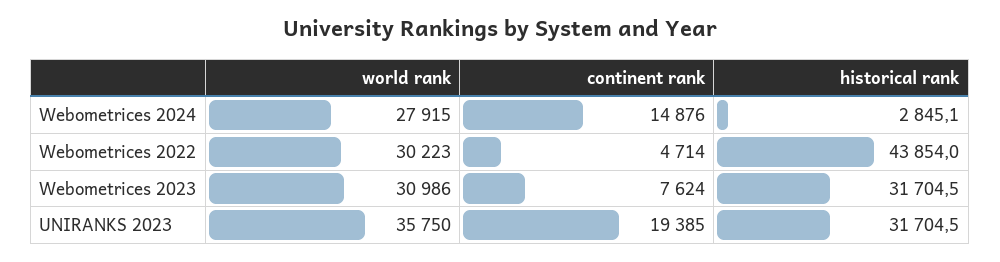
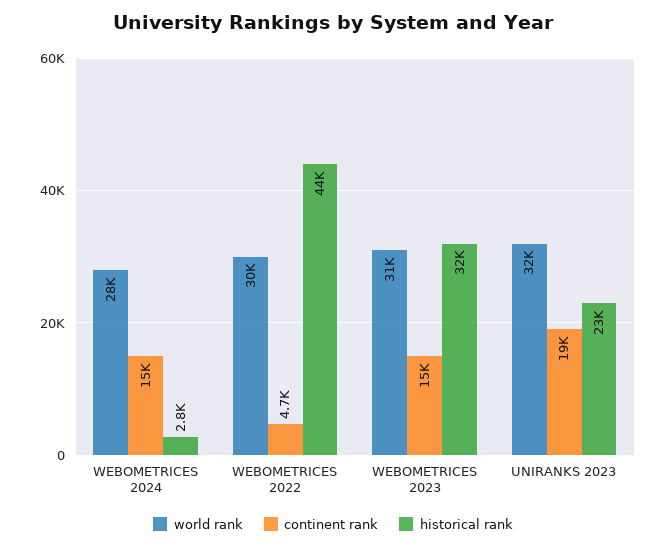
  {
    "world rank": {
      "Webometrices 2024": 27915,
      "Webometrices 2022": 30223,
      "Webometrices 2023": 30986,
-     "UNIRANKS 2023": 35750
+     "UNIRANKS 2023": 32000
    },
    "continent rank": {
      "Webometrices 2024": 14876,
      "Webometrices 2022": 4714,
-     "Webometrices 2023": 7624,
+     "Webometrices 2023": 15000,
      "UNIRANKS 2023": 19385
    },
    "historical rank": {
      "Webometrices 2024": 2845.1,
      "Webometrices 2022": 43854,
      "Webometrices 2023": 31704.5,
-     "UNIRANKS 2023": 31704.5
+     "UNIRANKS 2023": 23000
    }
  }

